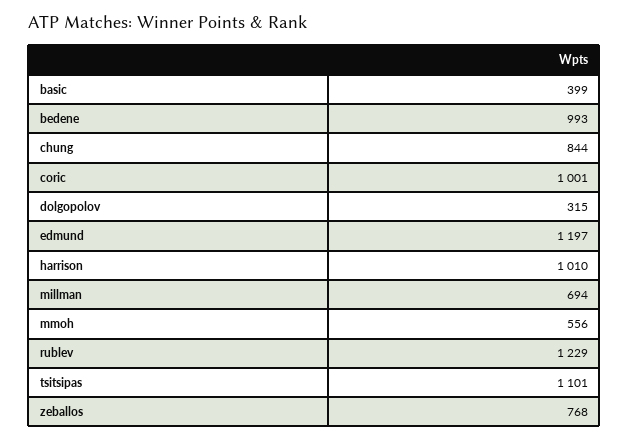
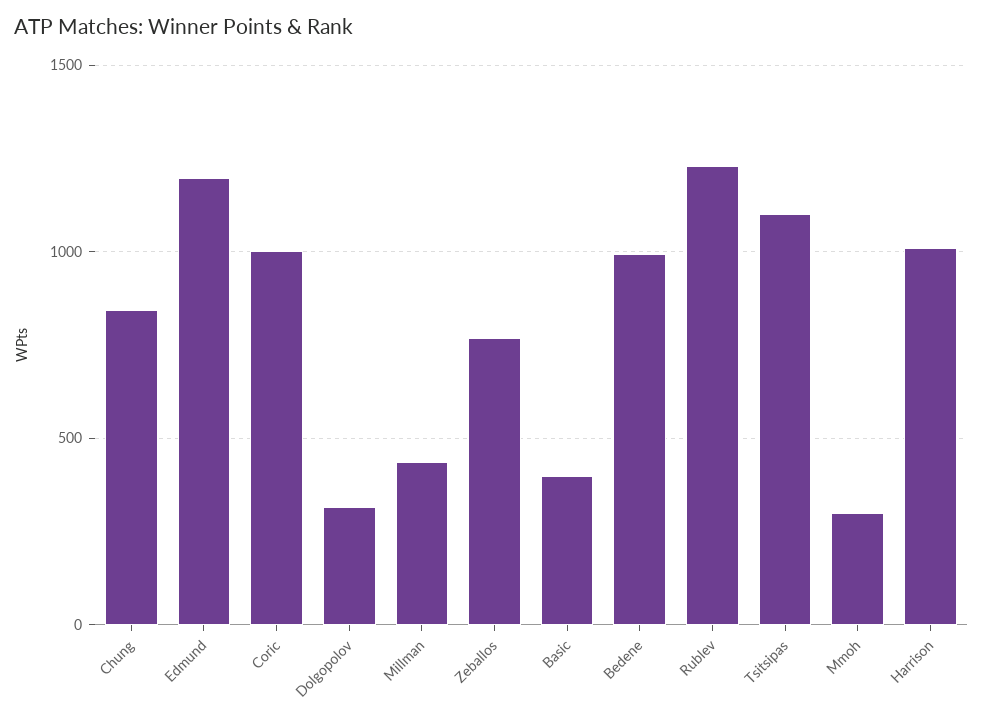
  {
    "basic": 399,
    "bedene": 993,
    "chung": 844,
    "coric": 1001,
    "dolgopolov": 315,
    "edmund": 1197,
    "harrison": 1010,
-   "millman": 694,
+   "millman": 450,
-   "mmoh": 556,
+   "mmoh": 300,
    "rublev": 1229,
    "tsitsipas": 1101,
    "zeballos": 768
  }

